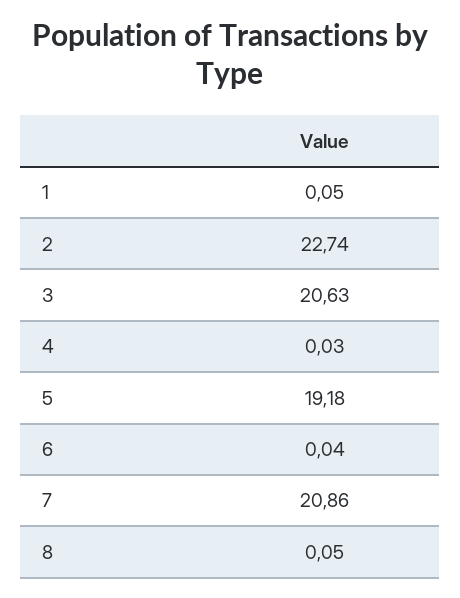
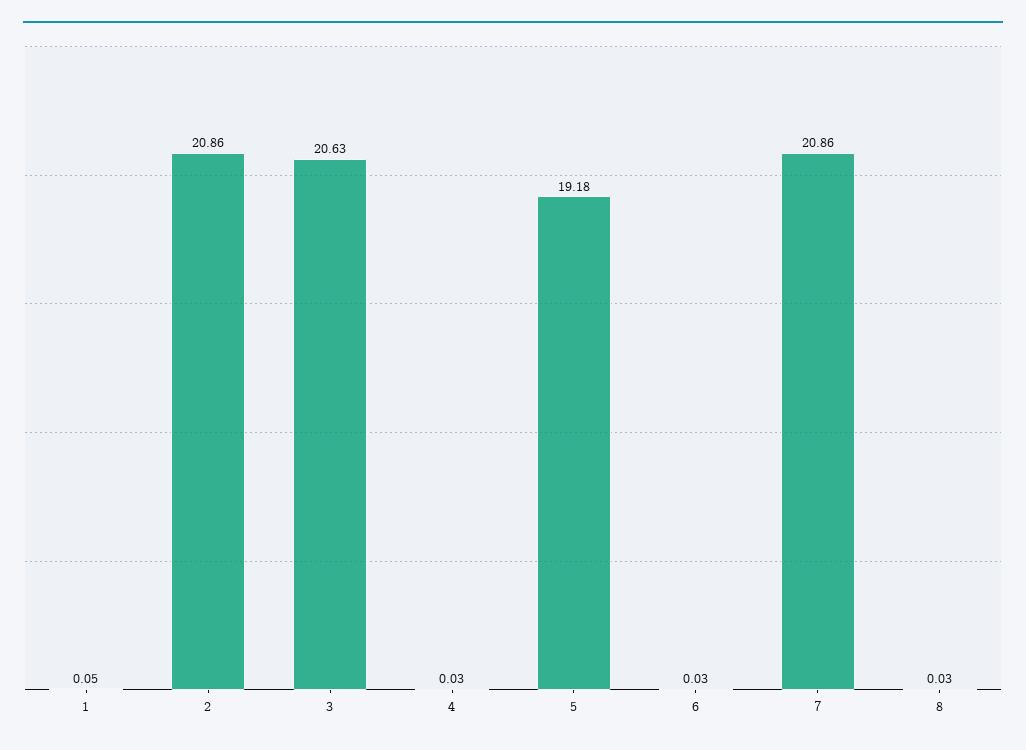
  {
    "1": 0.05,
-   "2": 22.74,
+   "2": 20.86,
    "3": 20.63,
    "4": 0.03,
    "5": 19.18,
-   "6": 0.04,
+   "6": 0.03,
    "7": 20.86,
-   "8": 0.05
+   "8": 0.03
  }

